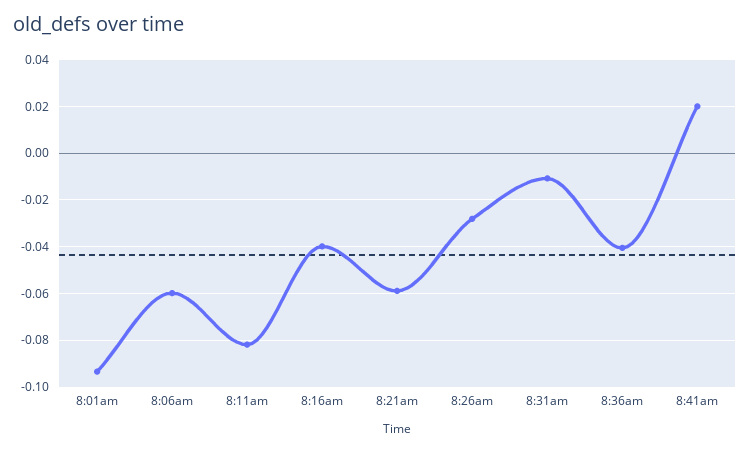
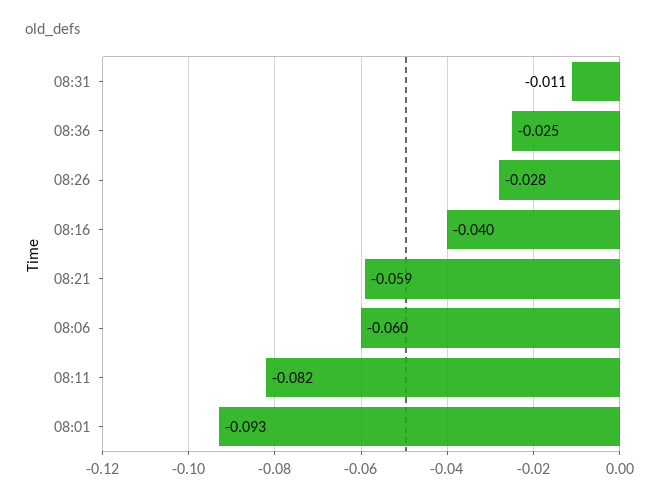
  {
    "8:01am": -0.093,
    "8:06am": -0.06,
    "8:11am": -0.082,
    "8:16am": -0.04,
    "8:21am": -0.059,
    "8:26am": -0.028,
    "8:31am": -0.011,
-   "8:36am": -0.04,
+   "8:36am": -0.025
-   "8:41am": 0.02
  }

